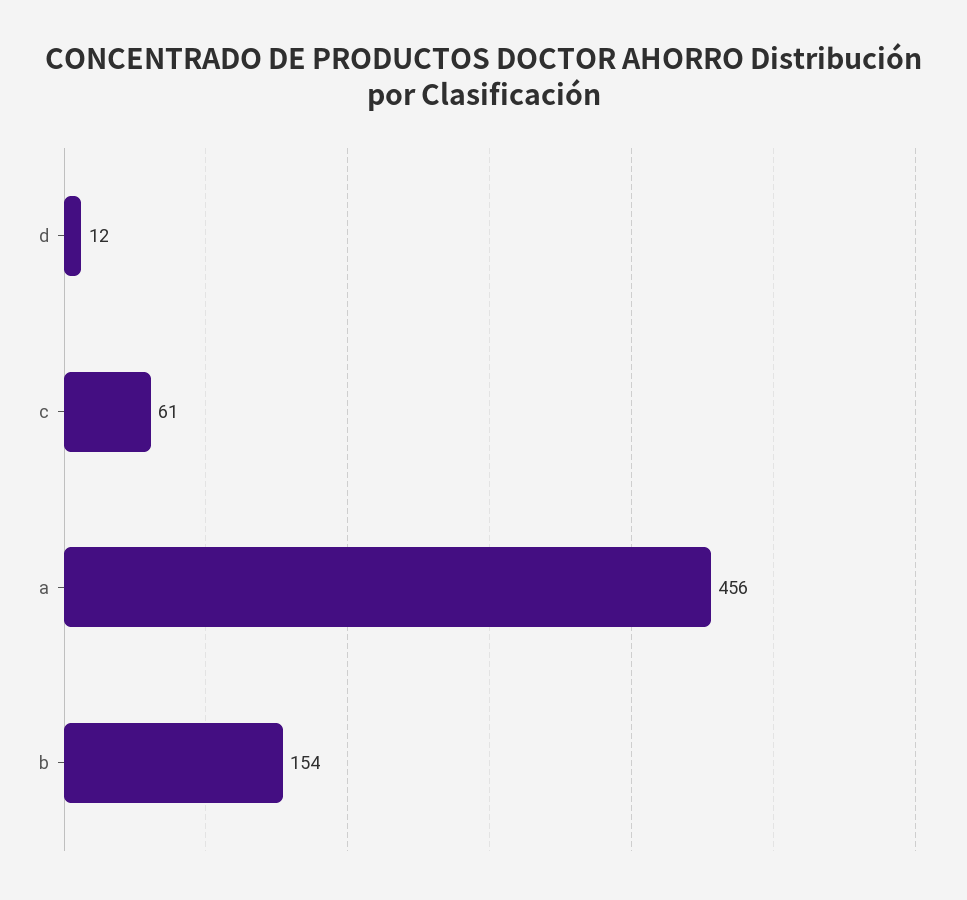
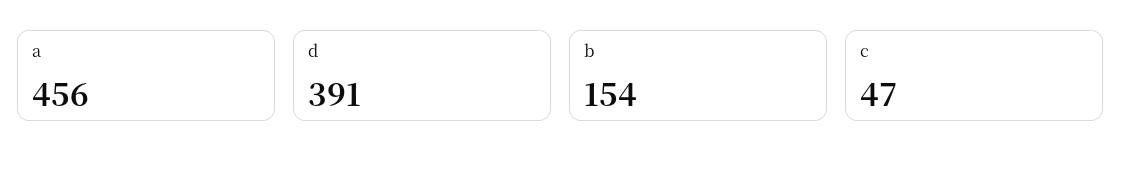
  {
-   "d": 12,
+   "d": 391,
-   "c": 61,
+   "c": 47,
    "a": 456,
    "b": 154
  }

